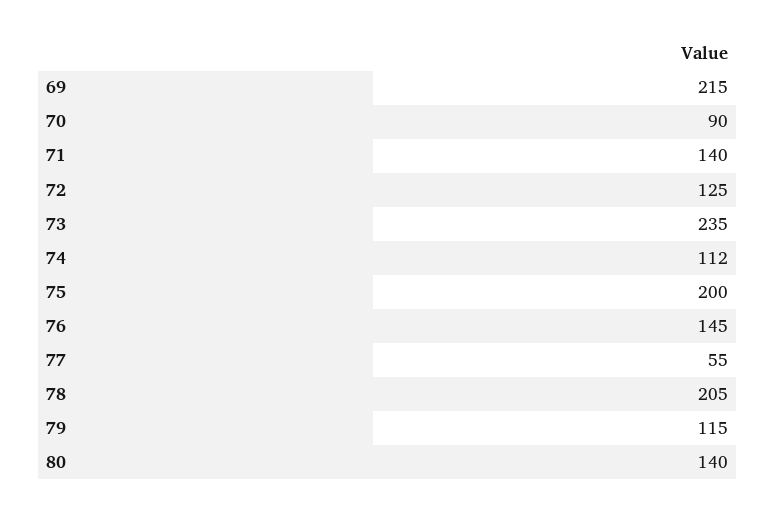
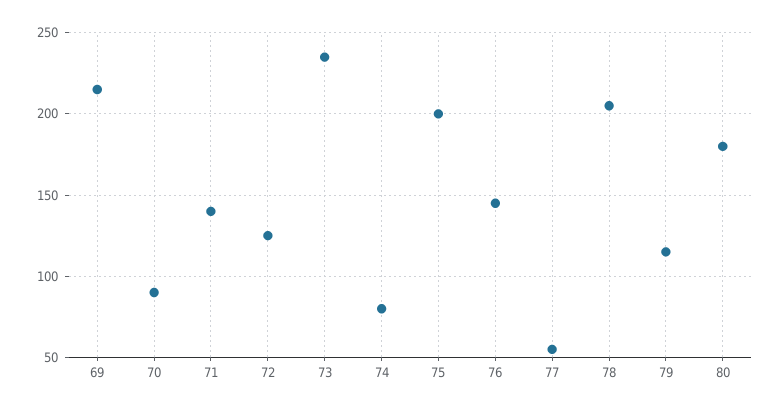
  {
    "69": 215,
    "70": 90,
    "71": 140,
    "72": 125,
    "73": 235,
-   "74": 112,
+   "74": 80,
    "75": 200,
    "76": 145,
    "77": 55,
    "78": 205,
    "79": 115,
-   "80": 140
+   "80": 180
  }

